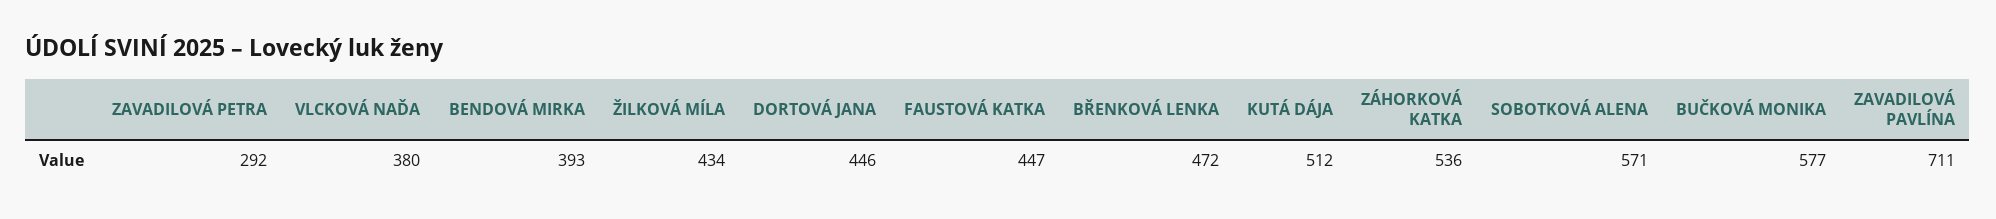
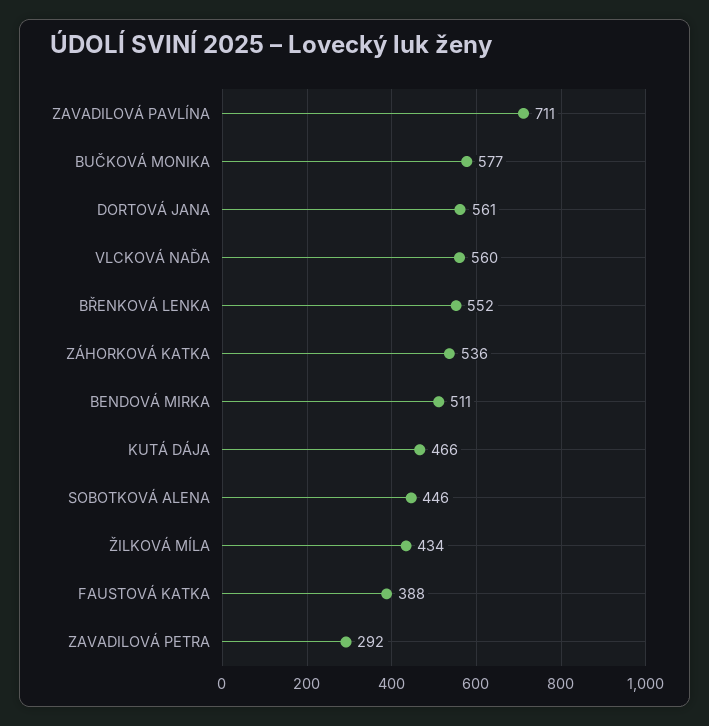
  {
    "ZAVADILOVÁ PETRA": 292,
-   "VLCKOVÁ NAĎA": 380,
+   "VLCKOVÁ NAĎA": 560,
-   "BENDOVÁ MIRKA": 393,
+   "BENDOVÁ MIRKA": 511,
    "ŽILKOVÁ MÍLA": 434,
-   "DORTOVÁ JANA": 446,
+   "DORTOVÁ JANA": 561,
-   "FAUSTOVÁ KATKA": 447,
+   "FAUSTOVÁ KATKA": 388,
-   "BŘENKOVÁ LENKA": 472,
+   "BŘENKOVÁ LENKA": 552,
-   "KUTÁ DÁJA": 512,
+   "KUTÁ DÁJA": 466,
    "ZÁHORKOVÁ KATKA": 536,
-   "SOBOTKOVÁ ALENA": 571,
+   "SOBOTKOVÁ ALENA": 446,
    "BUČKOVÁ MONIKA": 577,
    "ZAVADILOVÁ PAVLÍNA": 711
  }

